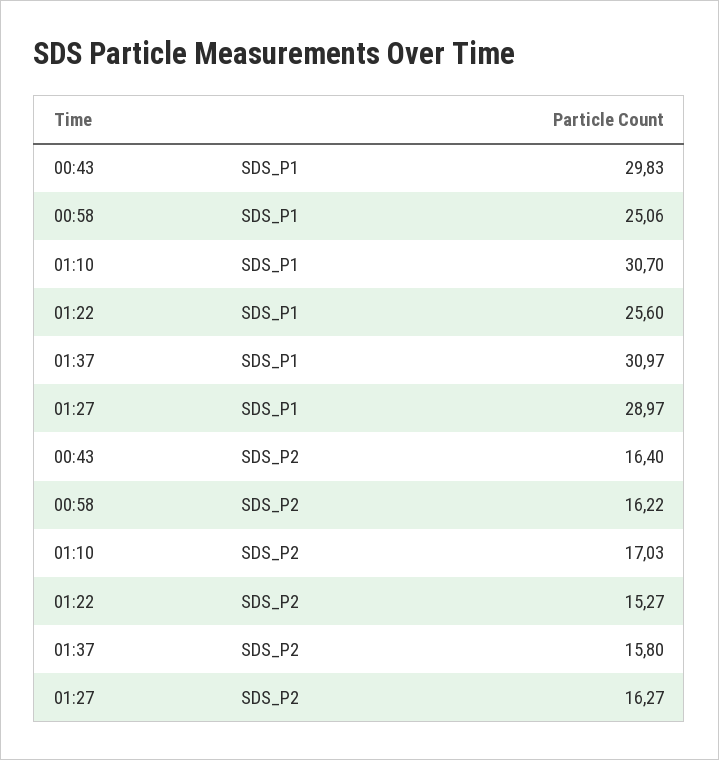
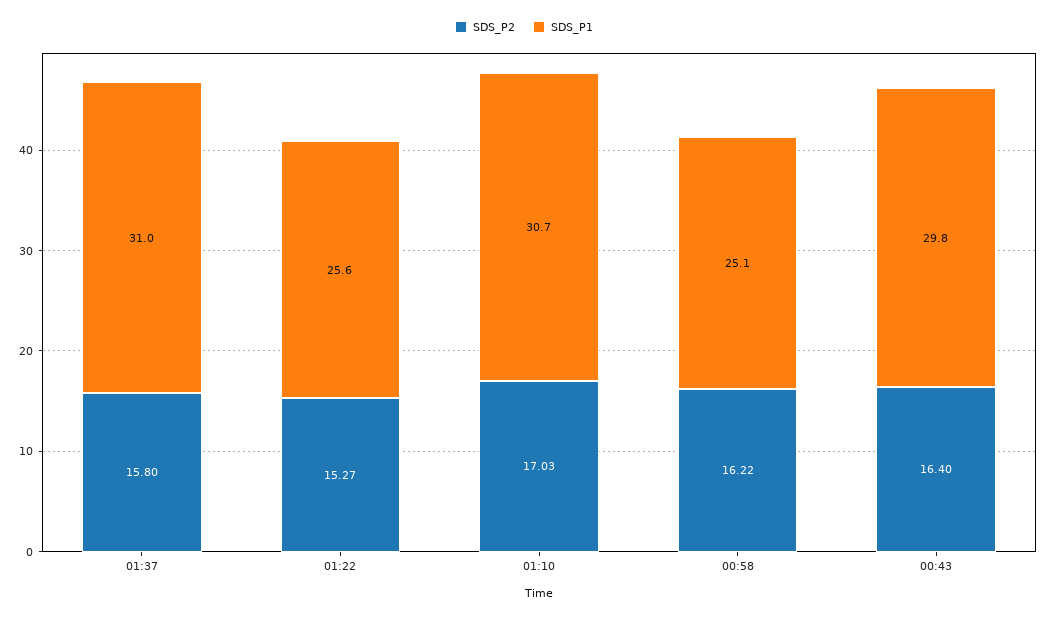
  {
    "SDS_P1": {
      "00:43": 29.83,
      "00:58": 25.06,
      "01:10": 30.7,
      "01:22": 25.6,
-     "01:37": 30.97,
+     "01:37": 30.97
-     "01:27": 28.97
    },
    "SDS_P2": {
      "00:43": 16.4,
      "00:58": 16.22,
      "01:10": 17.03,
      "01:22": 15.27,
-     "01:37": 15.8,
+     "01:37": 15.8
-     "01:27": 16.27
    }
  }

